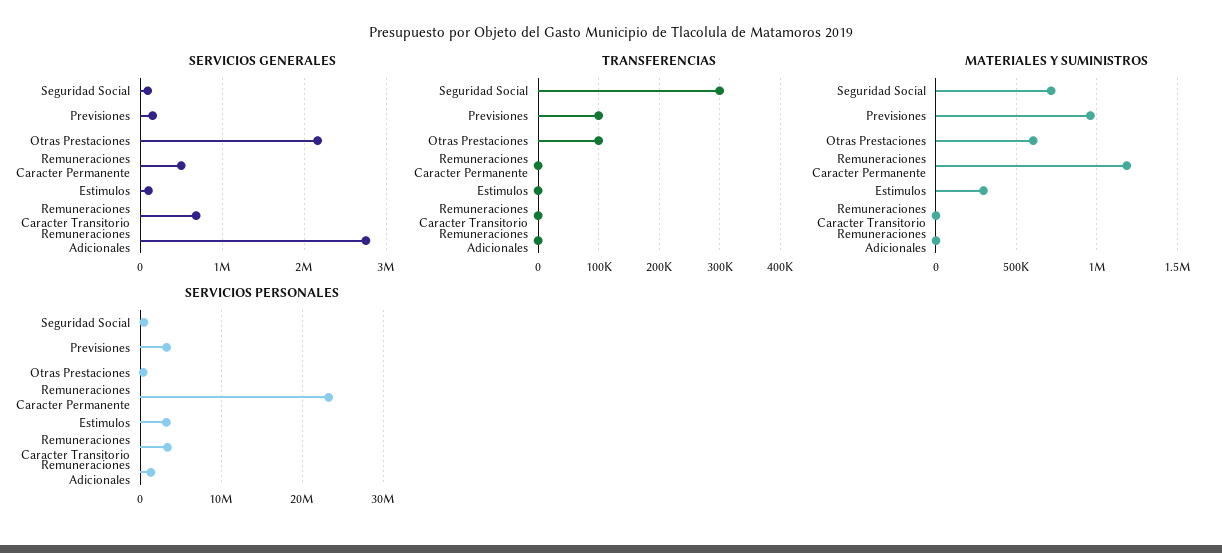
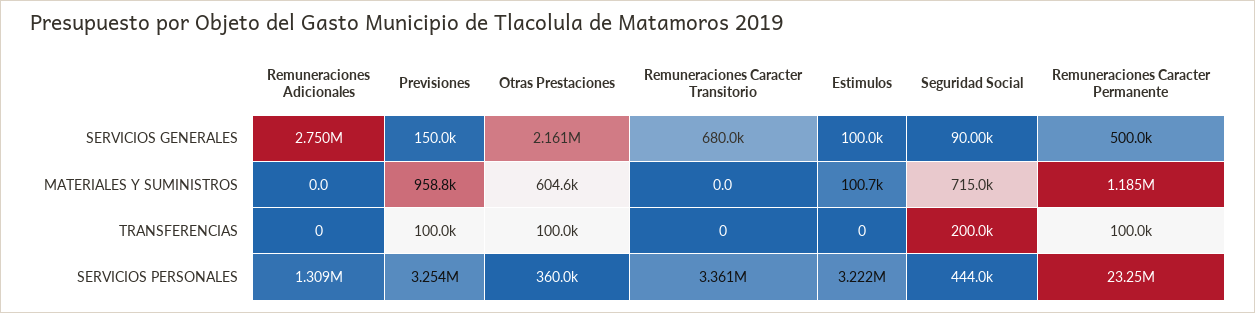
  {
    "SERVICIOS GENERALES": {
      "Seguridad Social": 90000,
      "Previsiones": 150000,
      "Otras Prestaciones": 2161000,
      "Remuneraciones Caracter Permanente": 500000,
      "Estimulos": 100000,
      "Remuneraciones Caracter Transitorio": 680000,
      "Remuneraciones Adicionales": 2750000
    },
    "TRANSFERENCIAS": {
-     "Seguridad Social": 300000,
+     "Seguridad Social": 200000,
      "Previsiones": 100000,
      "Otras Prestaciones": 100000,
-     "Remuneraciones Caracter Permanente": 0,
+     "Remuneraciones Caracter Permanente": 100000,
      "Estimulos": 0,
      "Remuneraciones Caracter Transitorio": 0,
      "Remuneraciones Adicionales": 0
    },
    "MATERIALES Y SUMINISTROS": {
      "Seguridad Social": 715000,
      "Previsiones": 958800,
      "Otras Prestaciones": 604600,
      "Remuneraciones Caracter Permanente": 1185000,
-     "Estimulos": 300000,
+     "Estimulos": 100700,
      "Remuneraciones Caracter Transitorio": 0,
      "Remuneraciones Adicionales": 0
    },
    "SERVICIOS PERSONALES": {
      "Seguridad Social": 444000,
      "Previsiones": 3254000,
      "Otras Prestaciones": 360000,
      "Remuneraciones Caracter Permanente": 23250000,
      "Estimulos": 3222000,
      "Remuneraciones Caracter Transitorio": 3361000,
      "Remuneraciones Adicionales": 1309000
    }
  }

